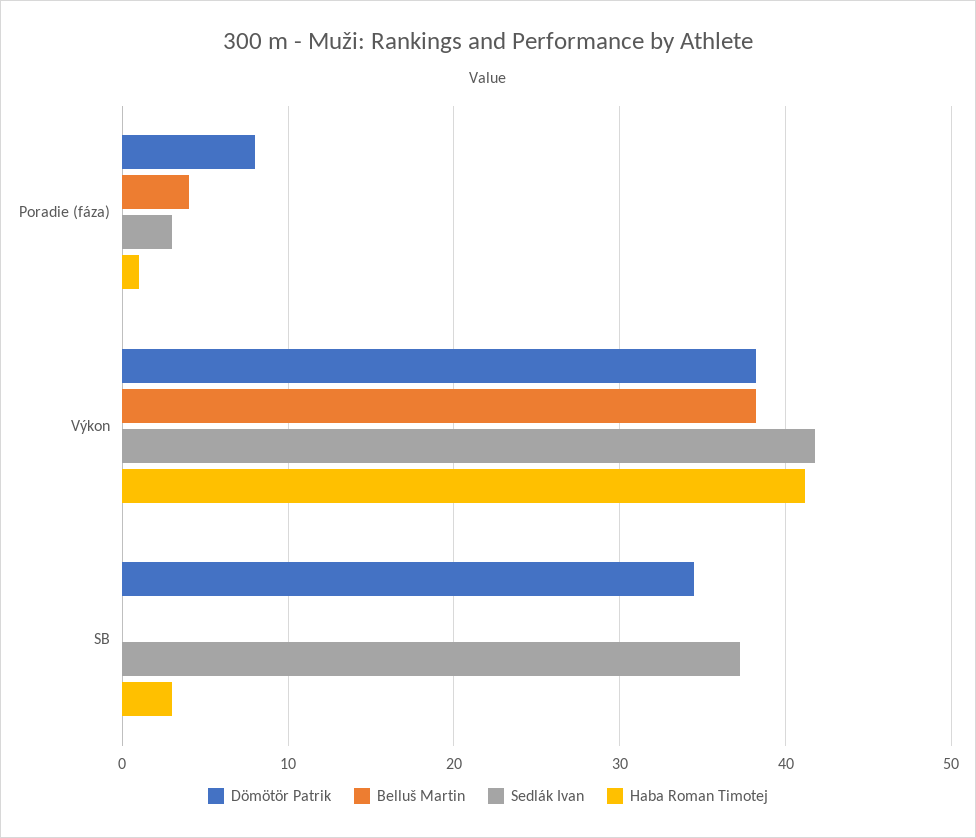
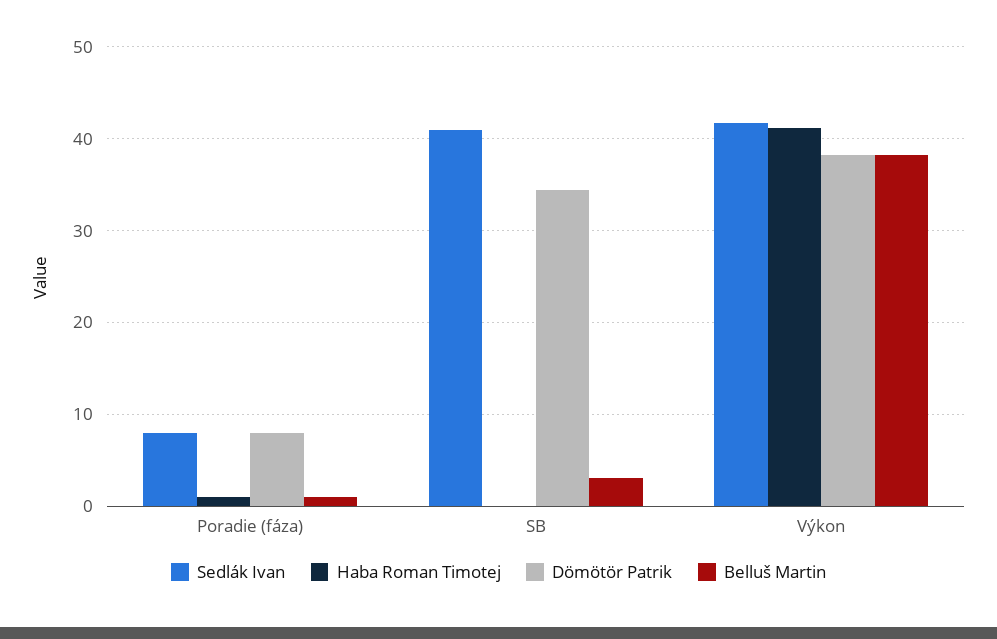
  {
    "Dömötör Patrik": {
      "Poradie (fáza)": 8,
      "Výkon": 38,
      "SB": 34
    },
    "Belluš Martin": {
-     "Poradie (fáza)": 4,
+     "Poradie (fáza)": 1,
      "Výkon": 38,
-     "SB": 0
+     "SB": 3
    },
    "Sedlák Ivan": {
-     "Poradie (fáza)": 3,
+     "Poradie (fáza)": 8,
      "Výkon": 42,
-     "SB": 37
+     "SB": 41
    },
    "Haba Roman Timotej": {
      "Poradie (fáza)": 1,
      "Výkon": 41,
-     "SB": 3
+     "SB": 0
    }
  }

